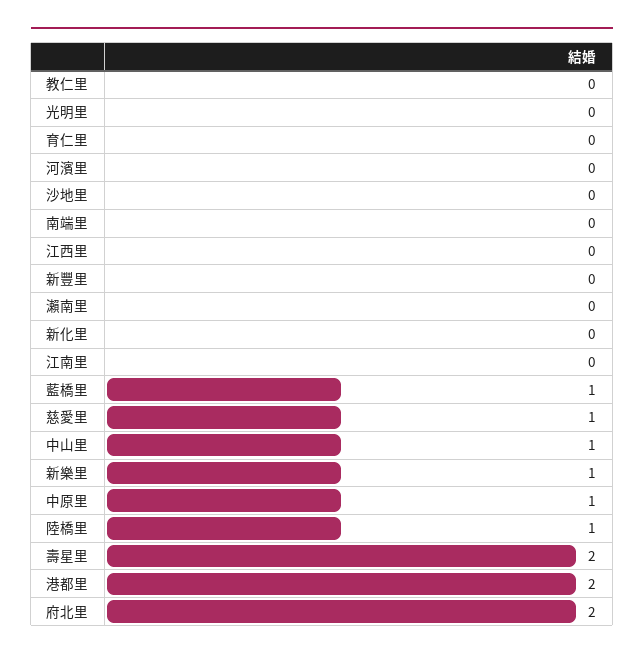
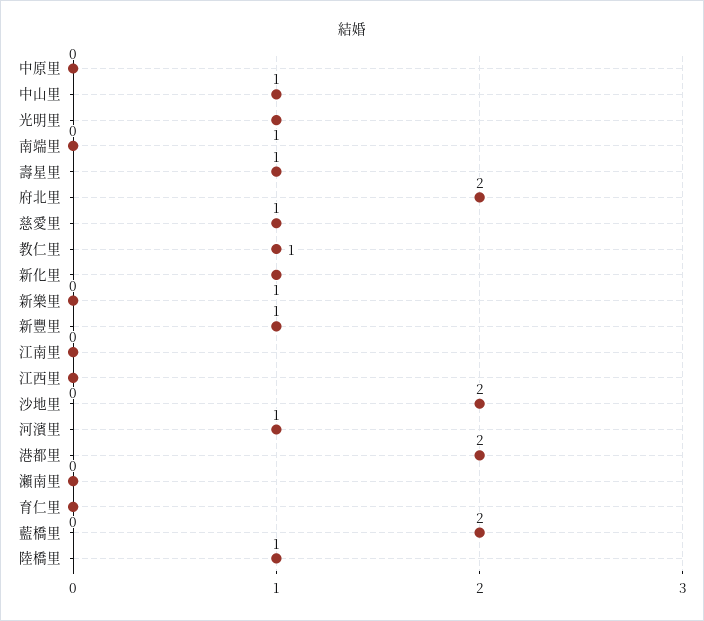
  {
-   "教仁里": 0,
+   "教仁里": 1,
-   "光明里": 0,
+   "光明里": 1,
    "育仁里": 0,
-   "河濱里": 0,
+   "河濱里": 1,
-   "沙地里": 0,
+   "沙地里": 2,
    "南端里": 0,
    "江西里": 0,
-   "新豐里": 0,
+   "新豐里": 1,
    "瀨南里": 0,
-   "新化里": 0,
+   "新化里": 1,
    "江南里": 0,
-   "藍橋里": 1,
+   "藍橋里": 2,
    "慈愛里": 1,
    "中山里": 1,
-   "新樂里": 1,
+   "新樂里": 0,
-   "中原里": 1,
+   "中原里": 0,
    "陸橋里": 1,
-   "壽星里": 2,
+   "壽星里": 1,
    "港都里": 2,
    "府北里": 2
  }

